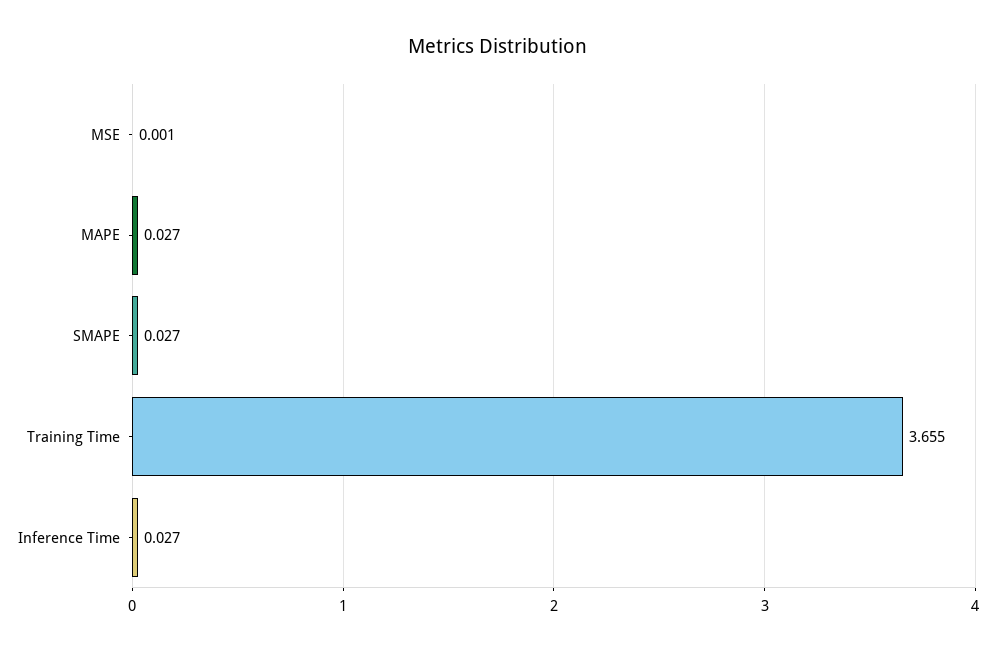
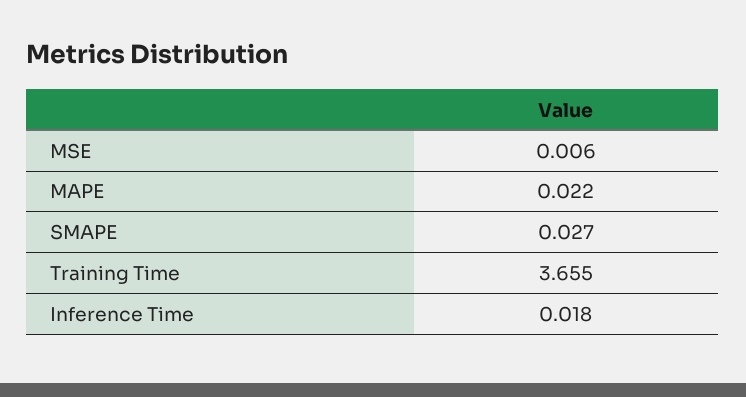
  {
-   "MSE": 0.001,
+   "MSE": 0.006,
-   "MAPE": 0.027,
+   "MAPE": 0.022,
    "SMAPE": 0.027,
    "Training Time": 3.655,
-   "Inference Time": 0.027
+   "Inference Time": 0.018
  }

